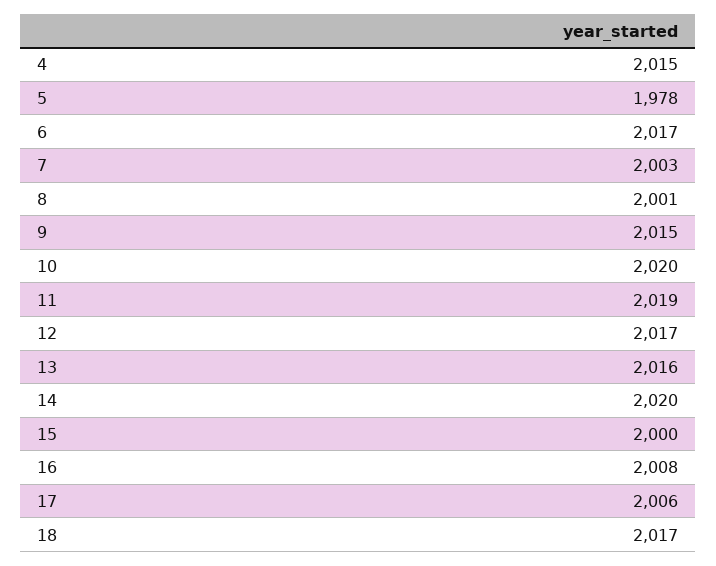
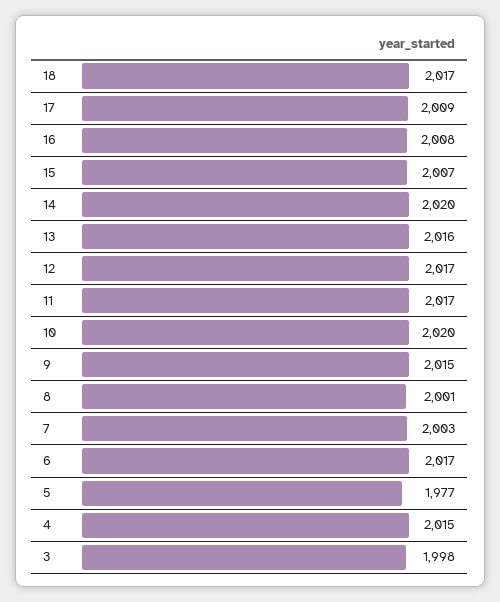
  {
    "4": 2015,
-   "5": 1978,
+   "5": 1977,
    "6": 2017,
    "7": 2003,
    "8": 2001,
    "9": 2015,
    "10": 2020,
-   "11": 2019,
+   "11": 2017,
    "12": 2017,
    "13": 2016,
    "14": 2020,
-   "15": 2000,
+   "15": 2007,
    "16": 2008,
-   "17": 2006,
+   "17": 2009,
-   "18": 2017
+   "18": 2017,
+   "3": 1998
  }

